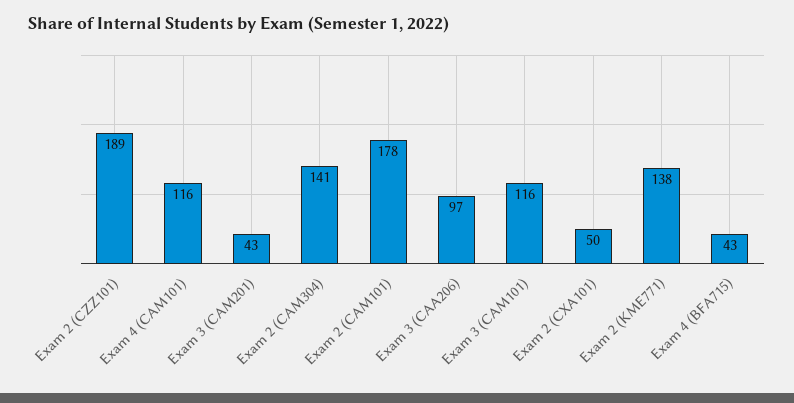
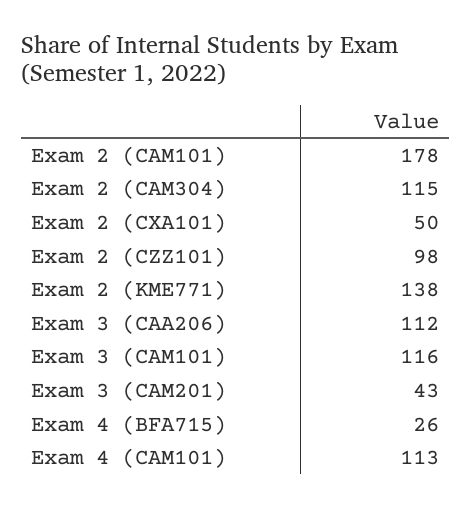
  {
-   "Exam 2 (CZZ101)": 189,
+   "Exam 2 (CZZ101)": 98,
-   "Exam 4 (CAM101)": 116,
+   "Exam 4 (CAM101)": 113,
    "Exam 3 (CAM201)": 43,
-   "Exam 2 (CAM304)": 141,
+   "Exam 2 (CAM304)": 115,
    "Exam 2 (CAM101)": 178,
-   "Exam 3 (CAA206)": 97,
+   "Exam 3 (CAA206)": 112,
    "Exam 3 (CAM101)": 116,
    "Exam 2 (CXA101)": 50,
    "Exam 2 (KME771)": 138,
-   "Exam 4 (BFA715)": 43
+   "Exam 4 (BFA715)": 26
  }

